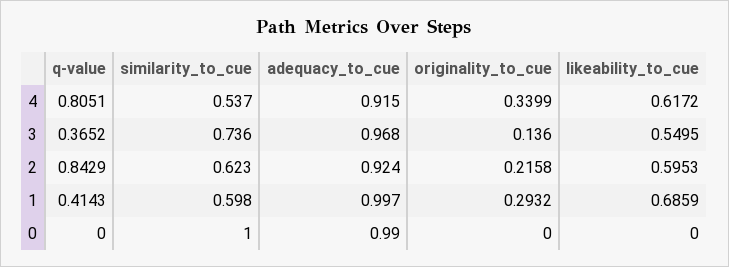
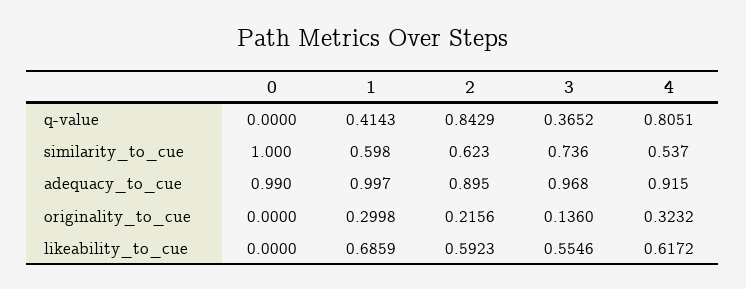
  {
    "q-value": {
      "4": 0.8051,
      "3": 0.3652,
      "2": 0.8429,
      "1": 0.4143,
      "0": 0
    },
    "similarity_to_cue": {
      "4": 0.537,
      "3": 0.736,
      "2": 0.623,
      "1": 0.598,
      "0": 1
    },
    "adequacy_to_cue": {
      "4": 0.915,
      "3": 0.968,
-     "2": 0.924,
+     "2": 0.895,
      "1": 0.997,
      "0": 0.99
    },
    "originality_to_cue": {
-     "4": 0.3399,
+     "4": 0.3232,
      "3": 0.136,
-     "2": 0.2158,
+     "2": 0.2156,
-     "1": 0.2932,
+     "1": 0.2998,
      "0": 0
    },
    "likeability_to_cue": {
      "4": 0.6172,
-     "3": 0.5495,
+     "3": 0.5546,
-     "2": 0.5953,
+     "2": 0.5923,
      "1": 0.6859,
      "0": 0
    }
  }

